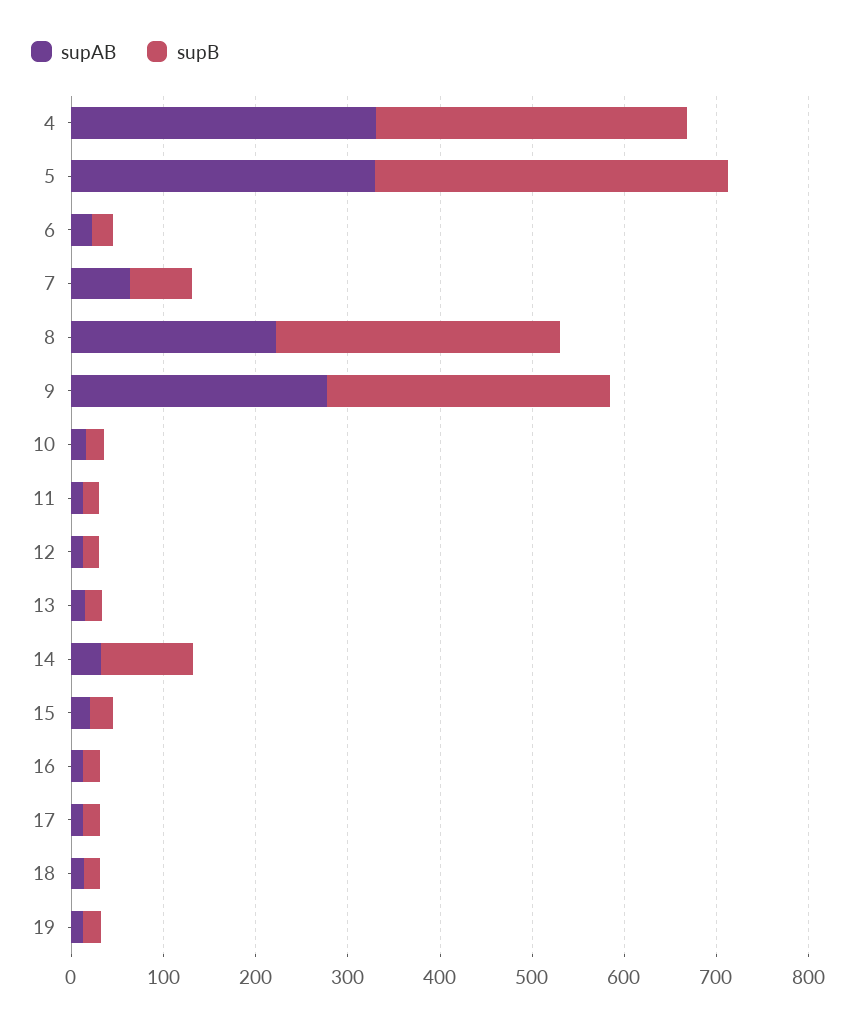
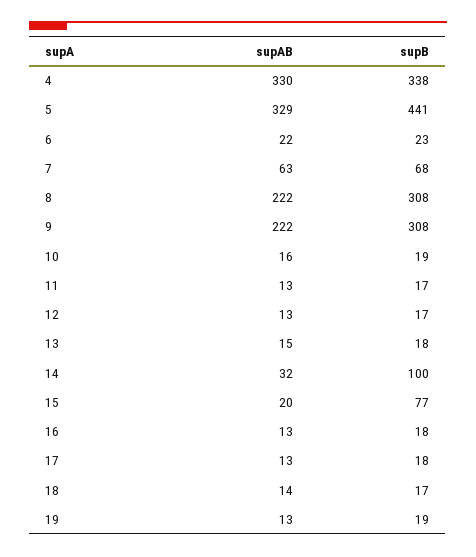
  {
    "supAB": {
      "4": 330,
      "5": 329,
      "6": 22,
      "7": 63,
      "8": 222,
-     "9": 280,
+     "9": 222,
      "10": 16,
      "11": 13,
      "12": 13,
      "13": 15,
      "14": 32,
      "15": 20,
      "16": 13,
      "17": 13,
      "18": 14,
      "19": 13
    },
    "supB": {
      "4": 338,
-     "5": 380,
+     "5": 441,
      "6": 23,
      "7": 68,
      "8": 308,
      "9": 308,
      "10": 19,
      "11": 17,
      "12": 17,
      "13": 18,
      "14": 100,
-     "15": 20,
+     "15": 77,
      "16": 18,
      "17": 18,
      "18": 17,
      "19": 19
    }
  }

